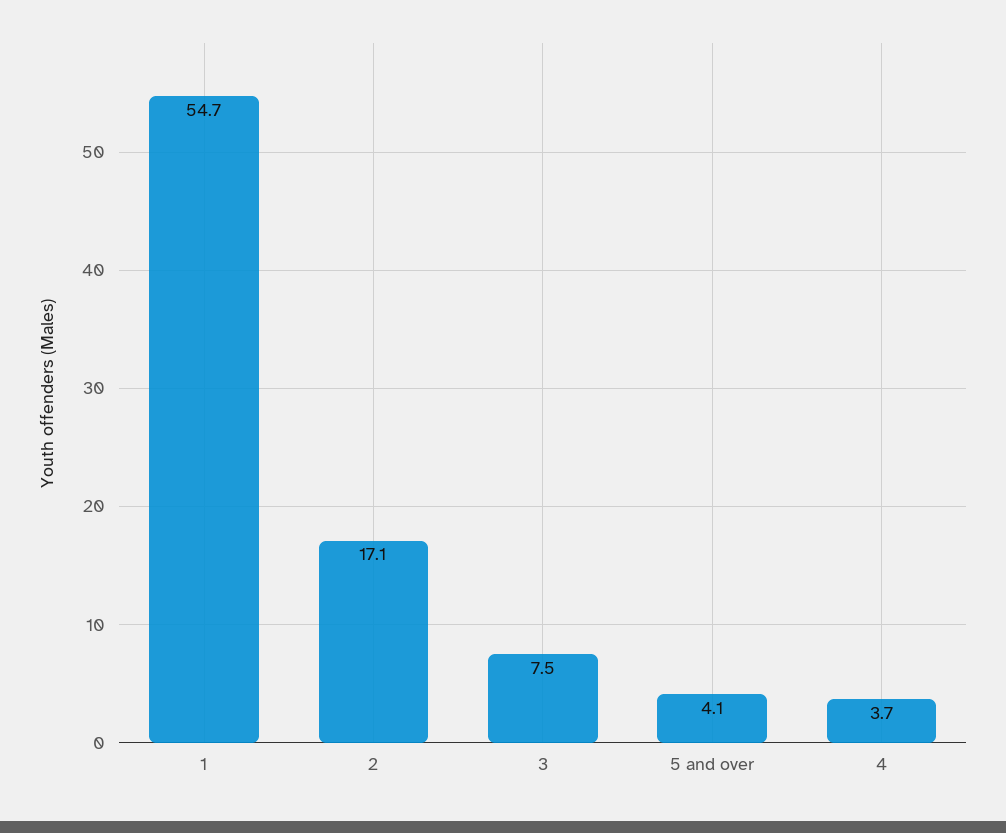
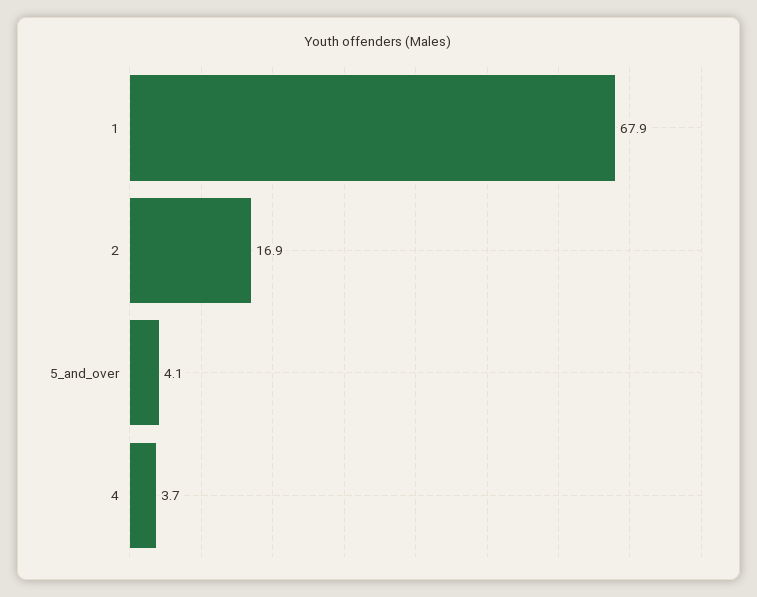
  {
-   "1": 54.7,
+   "1": 67.9,
-   "2": 17.1,
+   "2": 16.9,
-   "3": 7.5,
    "5 and over": 4.1,
    "4": 3.7
  }

